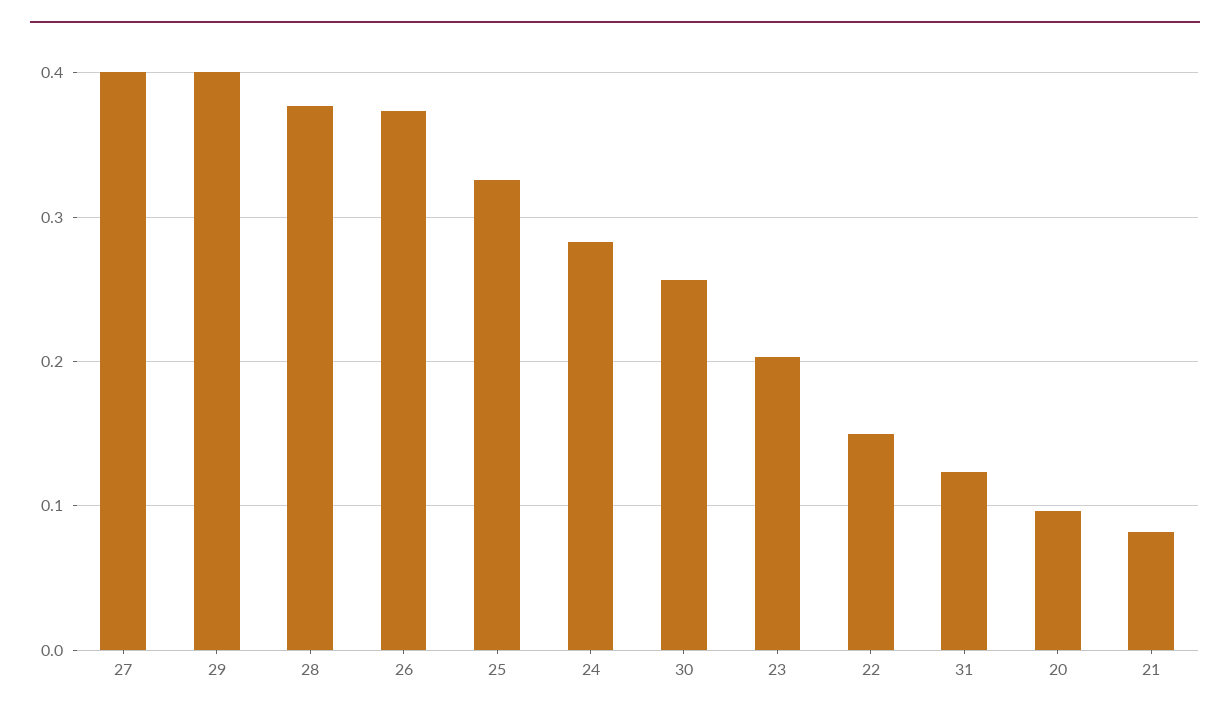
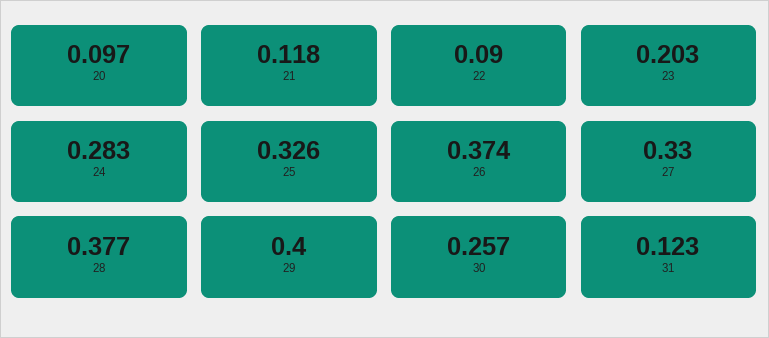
  {
-   "27": 0.4,
+   "27": 0.33,
    "29": 0.4,
    "28": 0.377,
    "26": 0.374,
    "25": 0.326,
    "24": 0.283,
    "30": 0.257,
    "23": 0.203,
-   "22": 0.15,
+   "22": 0.09,
    "31": 0.123,
    "20": 0.097,
-   "21": 0.08
+   "21": 0.118
  }

